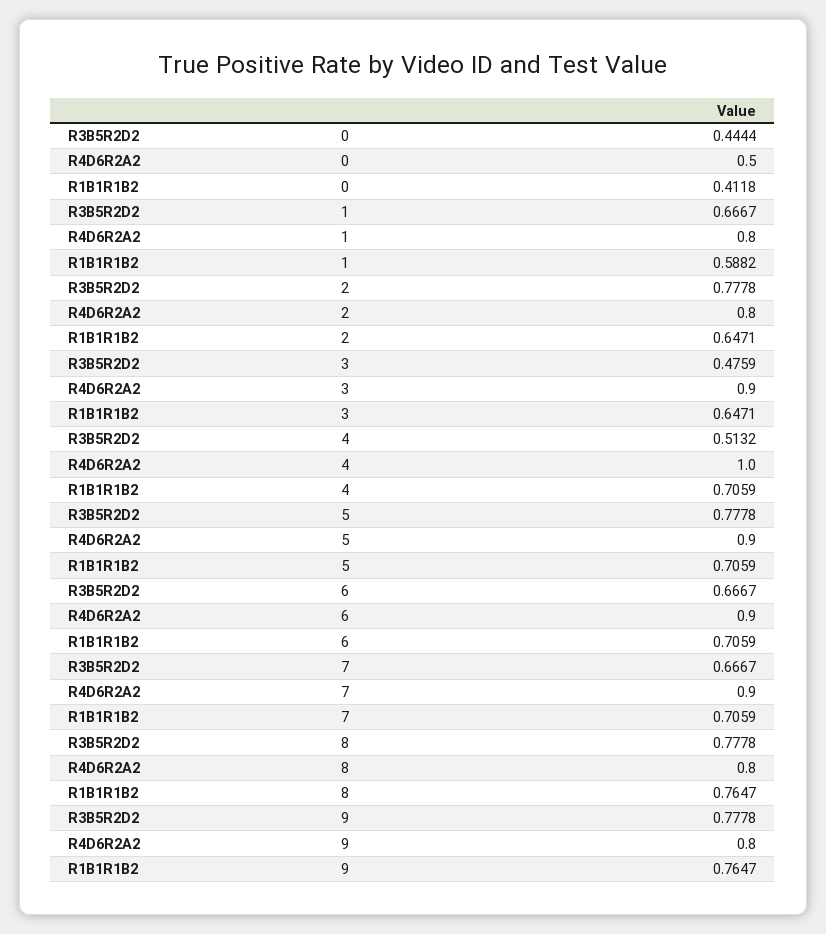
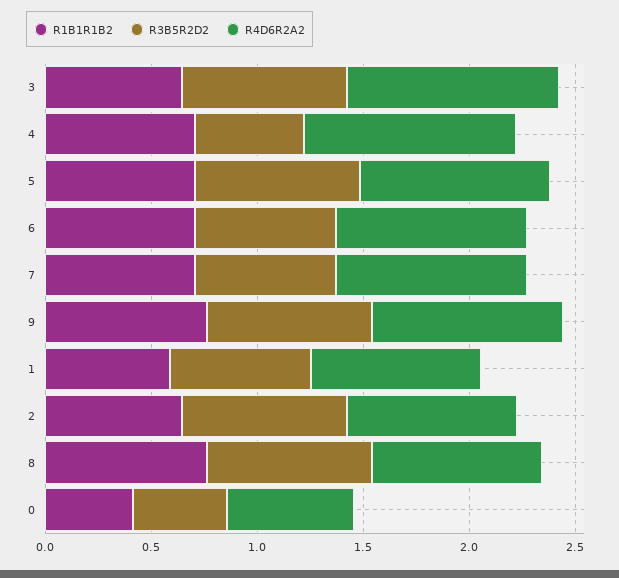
  {
    "R3B5R2D2": {
      "0": 0.4444,
      "1": 0.6667,
      "2": 0.7778,
-     "3": 0.4759,
+     "3": 0.8,
      "4": 0.5132,
      "5": 0.7778,
      "6": 0.6667,
      "7": 0.6667,
      "8": 0.7778,
      "9": 0.7778
    },
    "R4D6R2A2": {
-     "0": 0.5,
+     "0": 0.6,
      "1": 0.8,
      "2": 0.8,
-     "3": 0.9,
+     "3": 1,
      "4": 1,
      "5": 0.9,
      "6": 0.9,
      "7": 0.9,
      "8": 0.8,
-     "9": 0.8
+     "9": 0.9
    },
    "R1B1R1B2": {
      "0": 0.4118,
      "1": 0.5882,
      "2": 0.6471,
      "3": 0.6471,
      "4": 0.7059,
      "5": 0.7059,
      "6": 0.7059,
      "7": 0.7059,
      "8": 0.7647,
      "9": 0.7647
    }
  }

